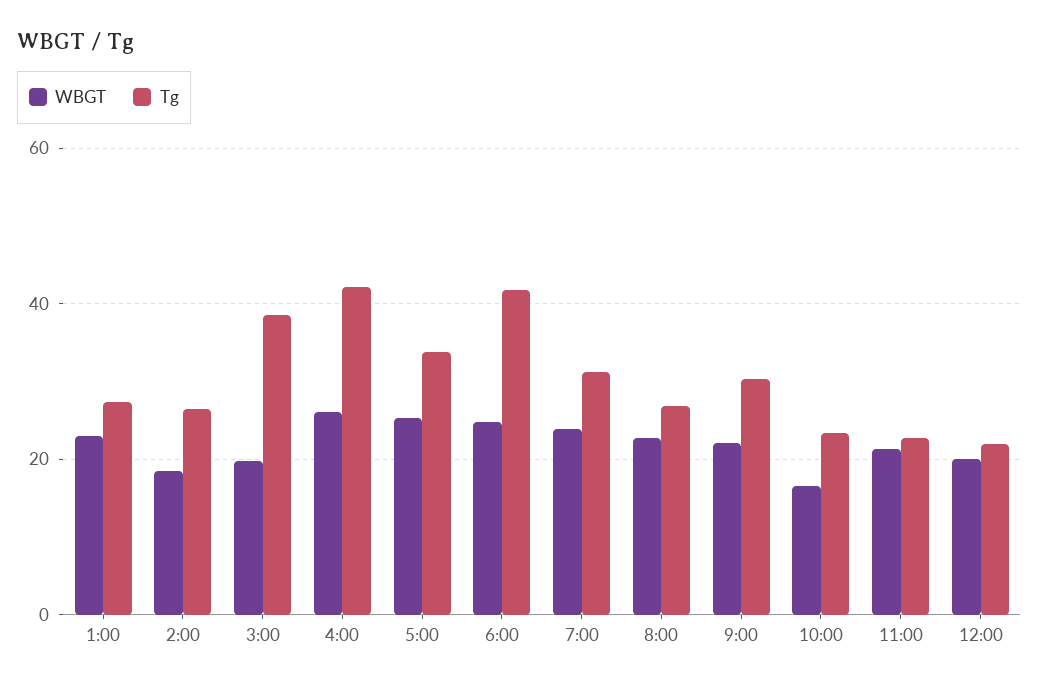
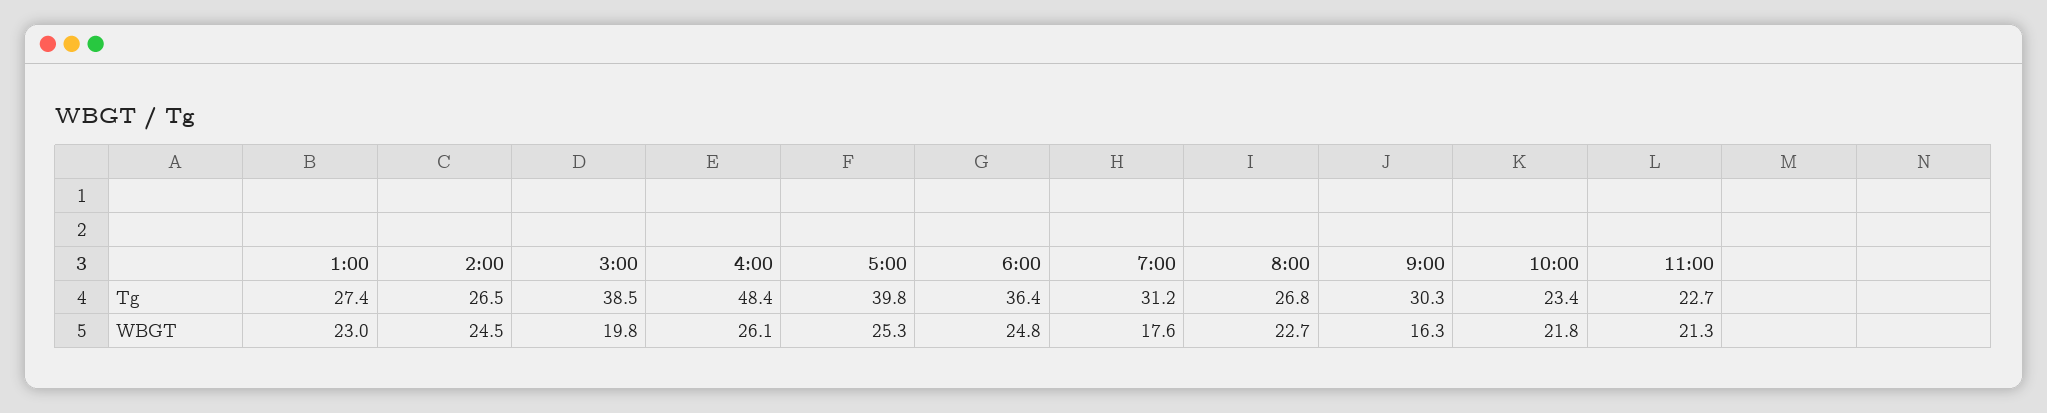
  {
    "WBGT": {
      "1:00": 23,
-     "2:00": 18,
+     "2:00": 24.5,
      "3:00": 19.8,
      "4:00": 26.1,
      "5:00": 25.3,
      "6:00": 24.8,
-     "7:00": 24,
+     "7:00": 17.6,
      "8:00": 22.7,
-     "9:00": 22,
+     "9:00": 16.3,
-     "10:00": 16,
+     "10:00": 21.8,
-     "11:00": 21.3,
+     "11:00": 21.3
-     "12:00": 20
    },
    "Tg": {
      "1:00": 27.4,
      "2:00": 26.5,
      "3:00": 38.5,
-     "4:00": 42,
+     "4:00": 48.4,
-     "5:00": 34,
+     "5:00": 39.8,
-     "6:00": 42,
+     "6:00": 36.4,
      "7:00": 31.2,
      "8:00": 26.8,
      "9:00": 30.3,
      "10:00": 23.4,
-     "11:00": 22.7,
+     "11:00": 22.7
-     "12:00": 22
    }
  }

